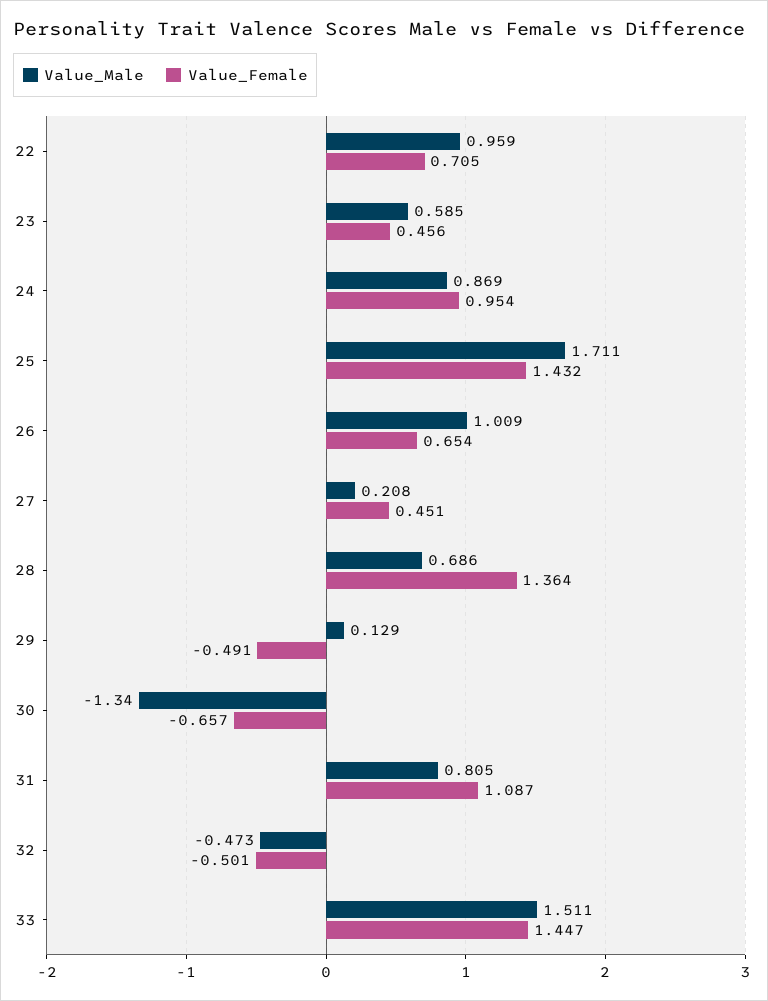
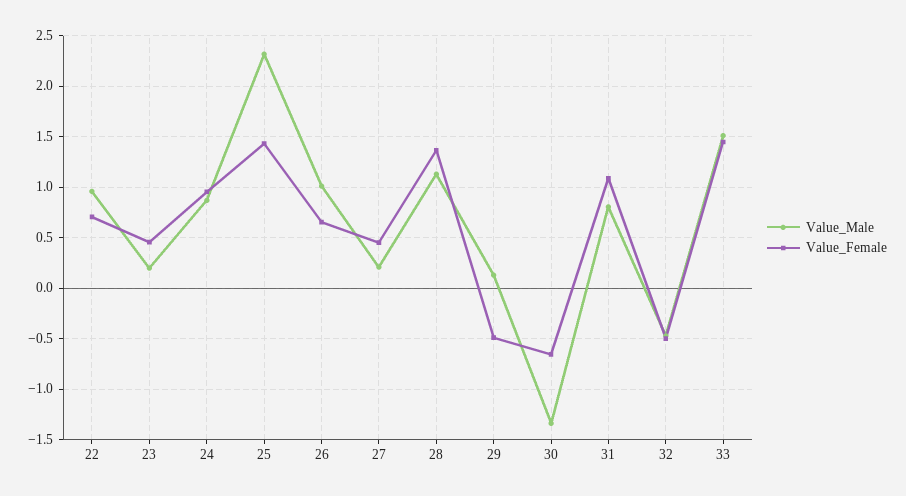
  {
    "Value_Male": {
      "22": 0.959,
-     "23": 0.585,
+     "23": 0.2,
      "24": 0.869,
-     "25": 1.711,
+     "25": 2.3,
      "26": 1.009,
      "27": 0.208,
-     "28": 0.686,
+     "28": 1.1,
      "29": 0.129,
      "30": -1.34,
      "31": 0.805,
      "32": -0.473,
      "33": 1.511
    },
    "Value_Female": {
      "22": 0.705,
      "23": 0.456,
      "24": 0.954,
      "25": 1.432,
      "26": 0.654,
      "27": 0.451,
      "28": 1.364,
      "29": -0.491,
      "30": -0.657,
      "31": 1.087,
      "32": -0.501,
      "33": 1.447
    }
  }

